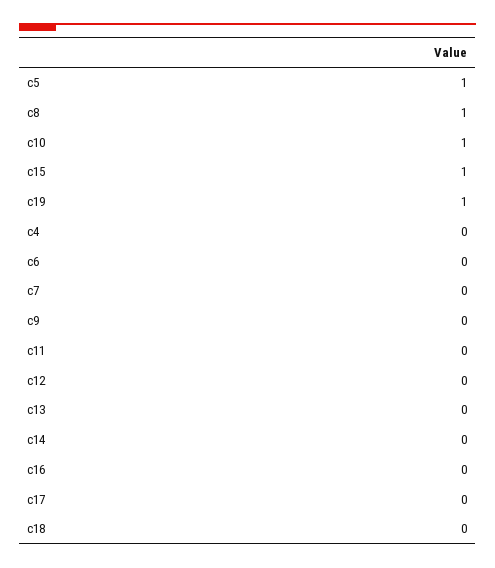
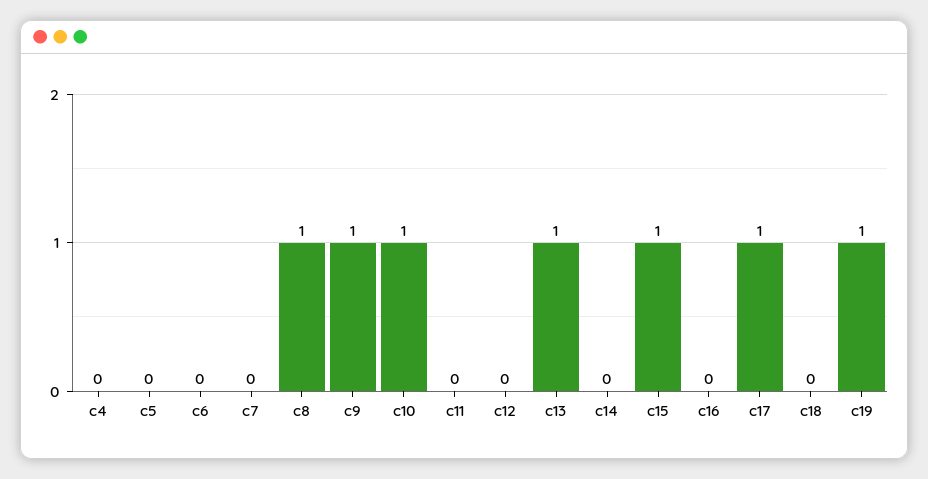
  {
-   "c5": 1,
+   "c5": 0,
    "c8": 1,
    "c10": 1,
    "c15": 1,
    "c19": 1,
    "c4": 0,
    "c6": 0,
    "c7": 0,
-   "c9": 0,
+   "c9": 1,
    "c11": 0,
    "c12": 0,
-   "c13": 0,
+   "c13": 1,
    "c14": 0,
    "c16": 0,
-   "c17": 0,
+   "c17": 1,
    "c18": 0
  }

